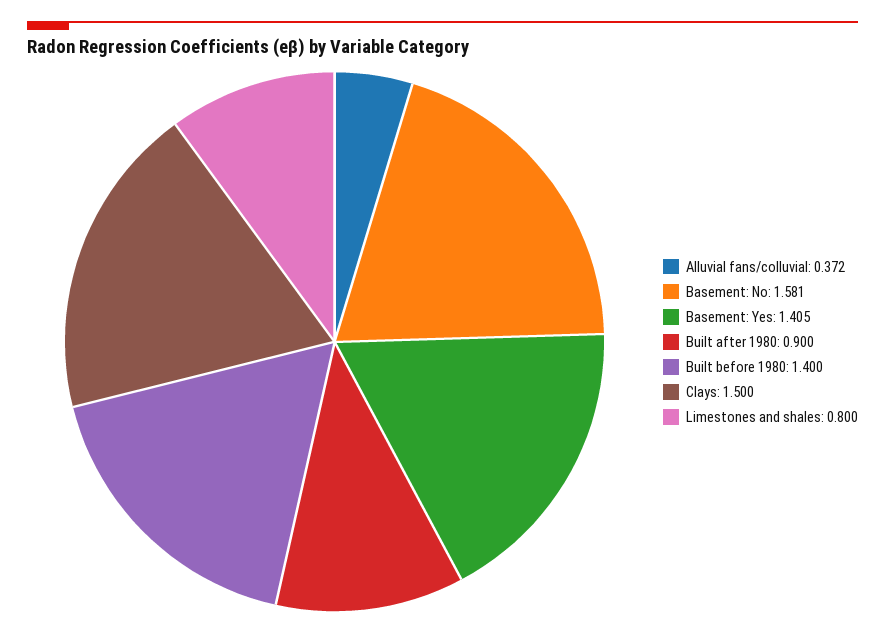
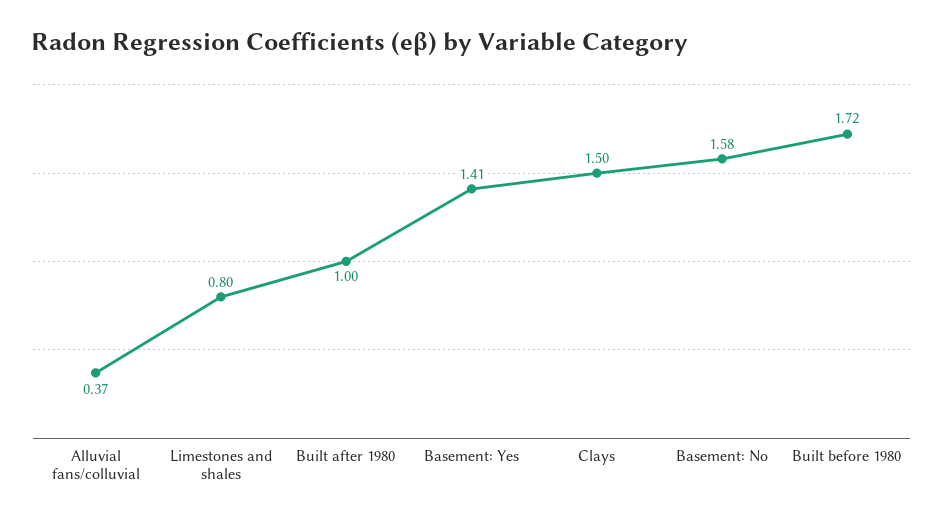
  {
    "Alluvial fans/colluvial": 0.372,
    "Basement: No": 1.581,
    "Basement: Yes": 1.405,
-   "Built after 1980": 0.9,
+   "Built after 1980": 1,
-   "Built before 1980": 1.4,
+   "Built before 1980": 1.72,
    "Clays": 1.5,
    "Limestones and shales": 0.8
  }

